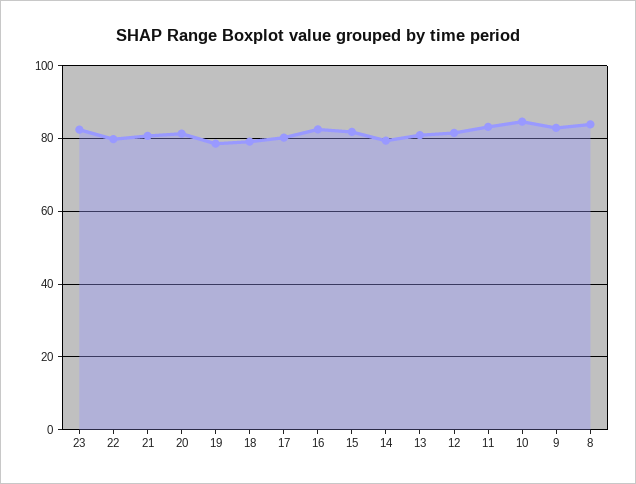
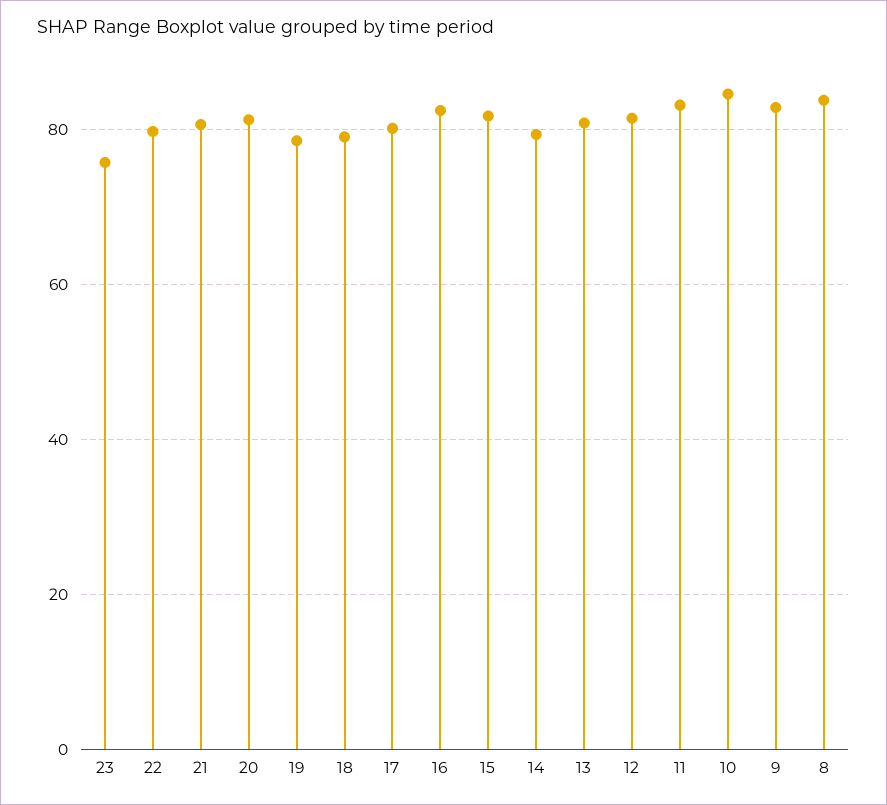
  {
-   "23": 82,
+   "23": 76,
    "22": 80,
    "21": 80,
    "20": 82,
    "19": 78,
    "18": 80,
    "17": 80,
    "16": 82,
    "15": 82,
    "14": 80,
    "13": 80,
    "12": 82,
    "11": 84,
    "10": 84,
    "9": 82,
    "8": 84
  }

